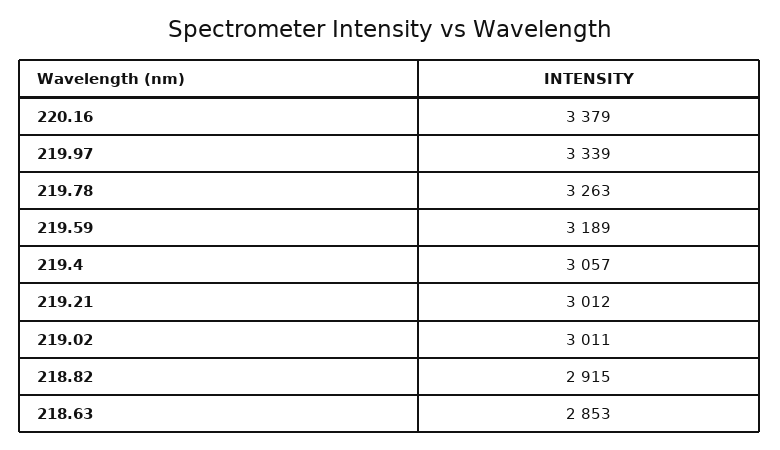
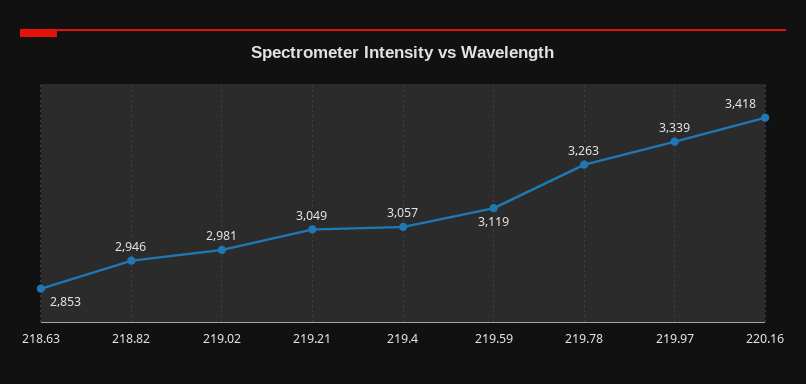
  {
-   "220.16": 3379,
+   "220.16": 3418,
    "219.97": 3339,
    "219.78": 3263,
-   "219.59": 3189,
+   "219.59": 3119,
    "219.4": 3057,
-   "219.21": 3012,
+   "219.21": 3049,
-   "219.02": 3011,
+   "219.02": 2981,
-   "218.82": 2915,
+   "218.82": 2946,
    "218.63": 2853
  }

